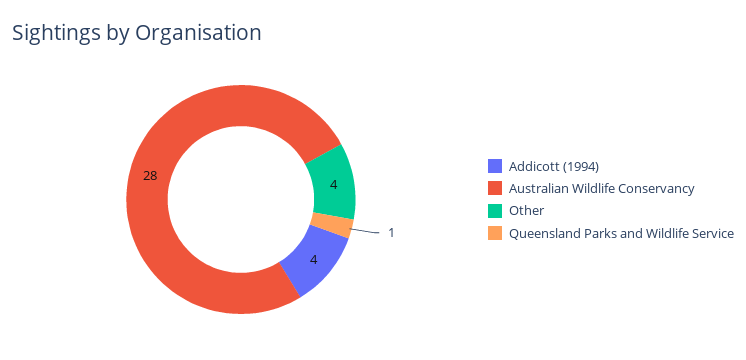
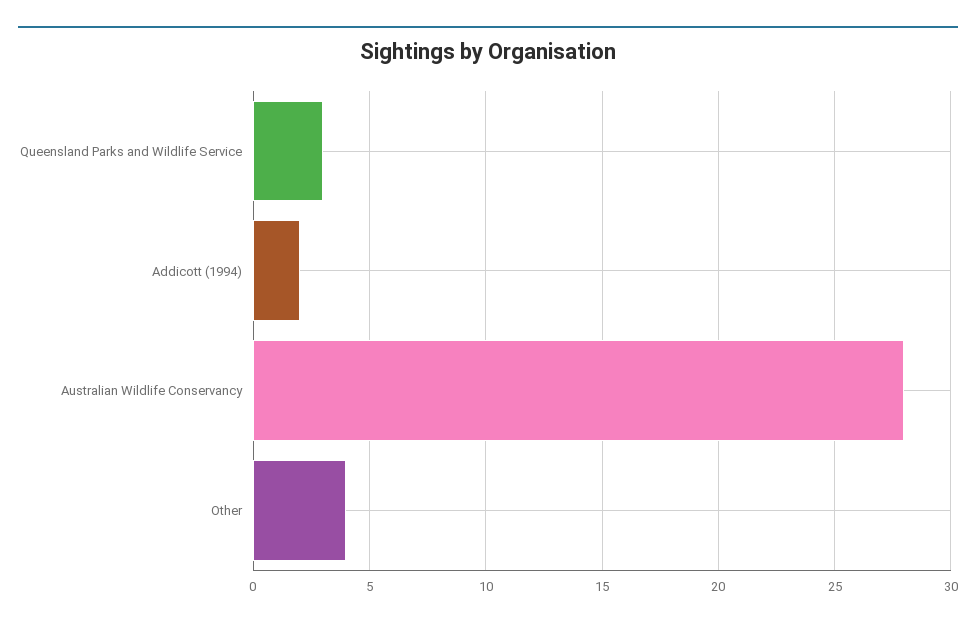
  {
-   "Addicott (1994)": 4,
+   "Addicott (1994)": 2,
    "Australian Wildlife Conservancy": 28,
    "Other": 4,
-   "Queensland Parks and Wildlife Service": 1
+   "Queensland Parks and Wildlife Service": 3
  }

